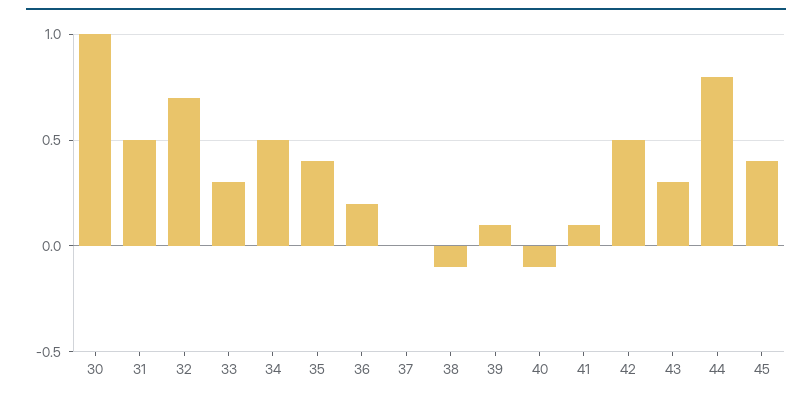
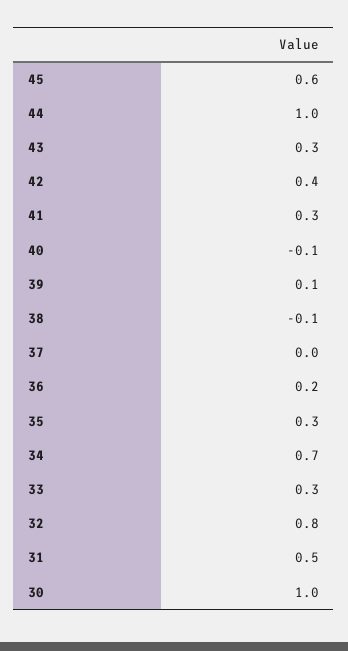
  {
    "30": 1,
    "31": 0.5,
-   "32": 0.7,
+   "32": 0.8,
    "33": 0.3,
-   "34": 0.5,
+   "34": 0.7,
-   "35": 0.4,
+   "35": 0.3,
    "36": 0.2,
    "37": 0,
    "38": -0.1,
    "39": 0.1,
    "40": -0.1,
-   "41": 0.1,
+   "41": 0.3,
-   "42": 0.5,
+   "42": 0.4,
    "43": 0.3,
-   "44": 0.8,
+   "44": 1,
-   "45": 0.4
+   "45": 0.6
  }

